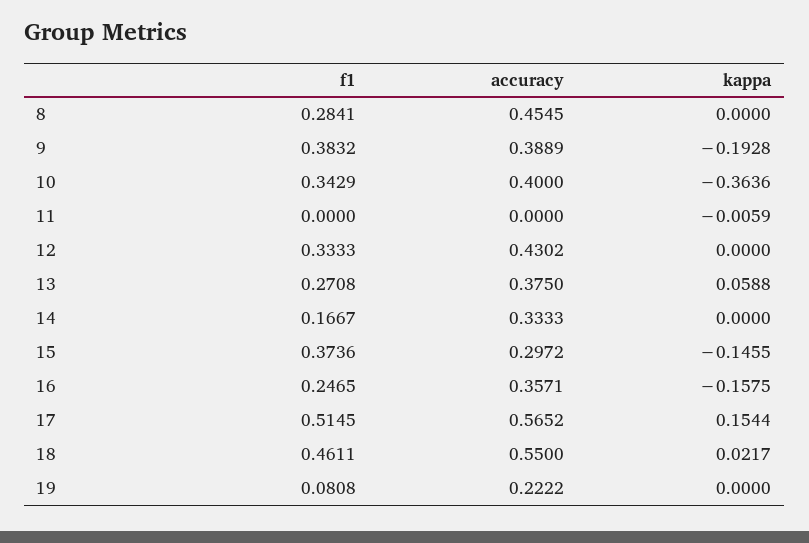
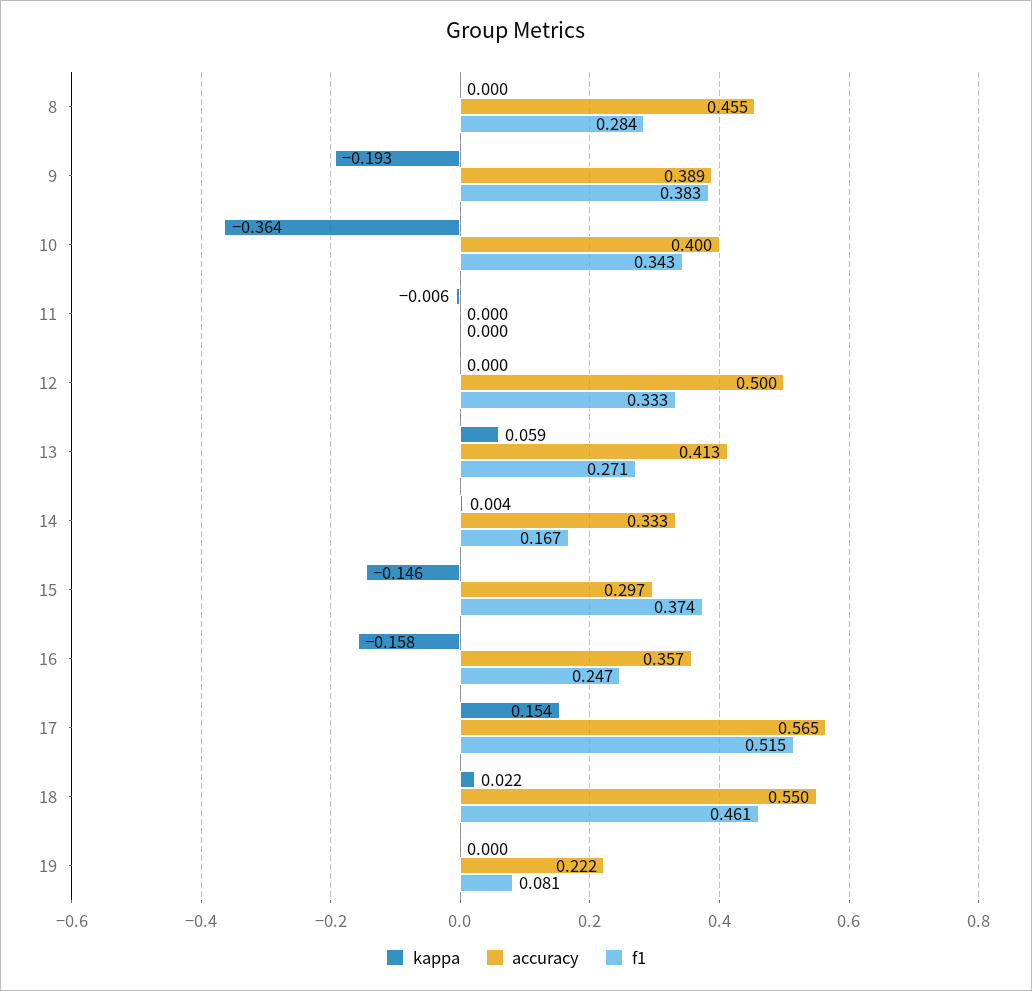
  {
    "f1": {
      "8": 0.2841,
      "9": 0.3832,
      "10": 0.3429,
      "11": 0,
      "12": 0.3333,
      "13": 0.2708,
      "14": 0.1667,
      "15": 0.3736,
      "16": 0.2465,
      "17": 0.5145,
      "18": 0.4611,
      "19": 0.0808
    },
    "accuracy": {
      "8": 0.4545,
      "9": 0.3889,
      "10": 0.4,
      "11": 0,
-     "12": 0.4302,
+     "12": 0.5,
-     "13": 0.375,
+     "13": 0.413,
      "14": 0.3333,
      "15": 0.2972,
      "16": 0.3571,
      "17": 0.5652,
      "18": 0.55,
      "19": 0.2222
    },
    "kappa": {
      "8": 0,
      "9": -0.1928,
      "10": -0.3636,
      "11": -0.0059,
      "12": 0,
      "13": 0.0588,
-     "14": 0,
+     "14": 0.004,
      "15": -0.1455,
      "16": -0.1575,
      "17": 0.1544,
      "18": 0.0217,
      "19": 0
    }
  }

